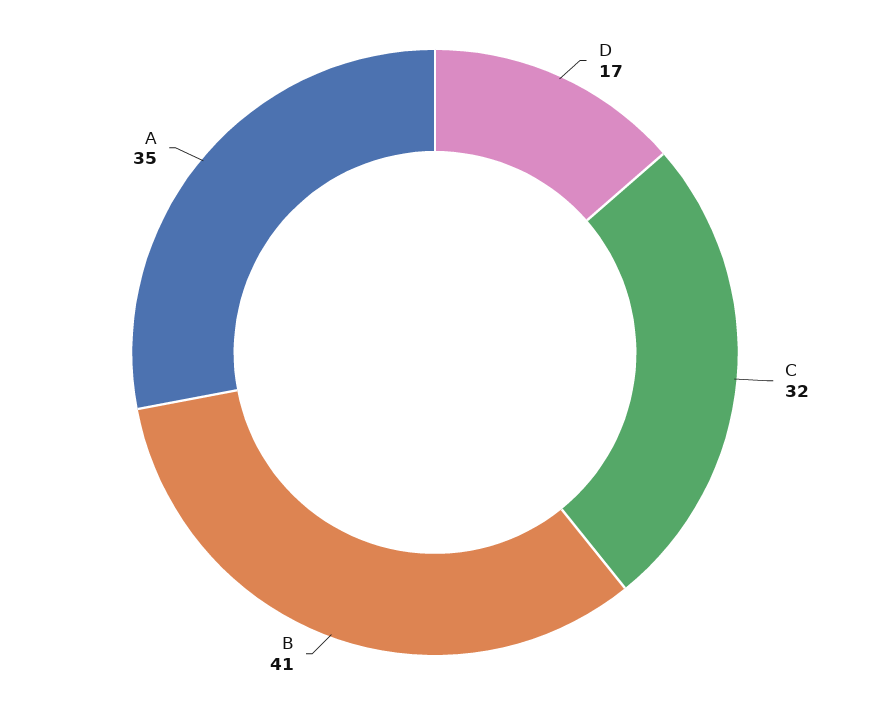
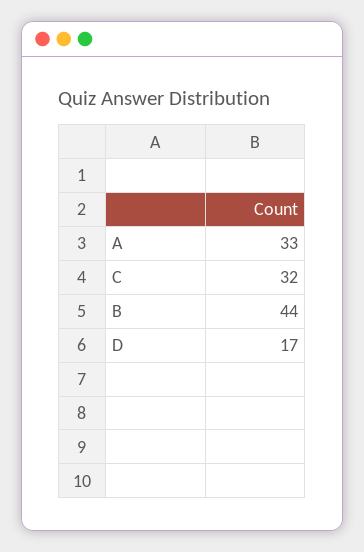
  {
    "D": 17,
    "C": 32,
-   "B": 41,
+   "B": 44,
-   "A": 35
+   "A": 33
  }

